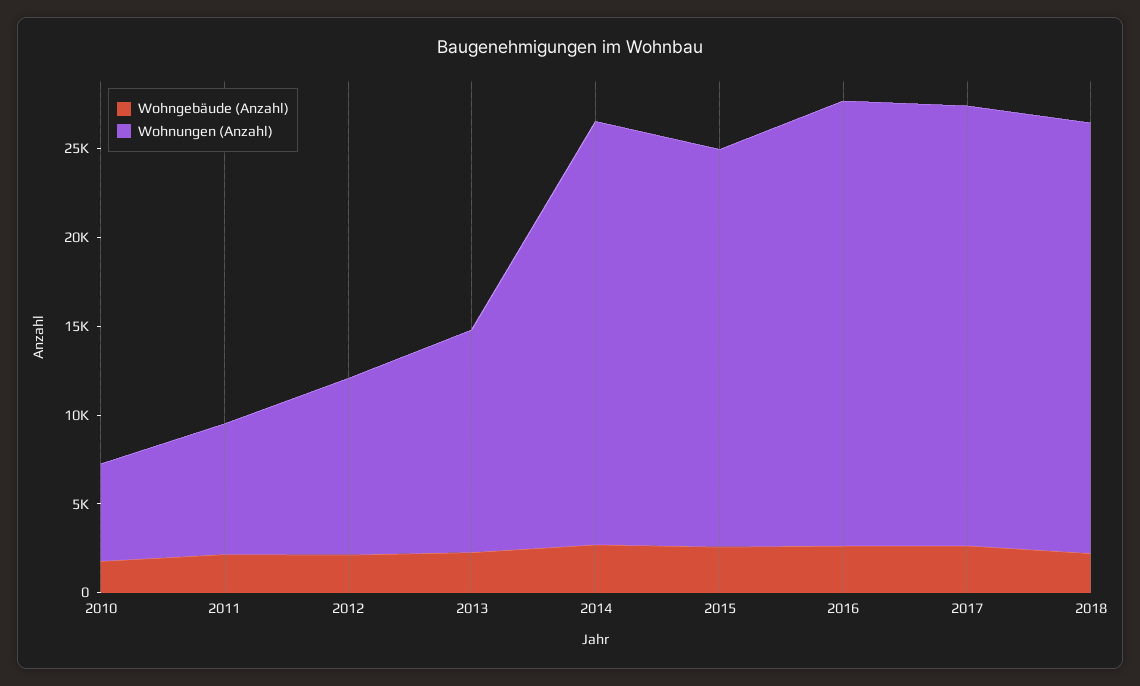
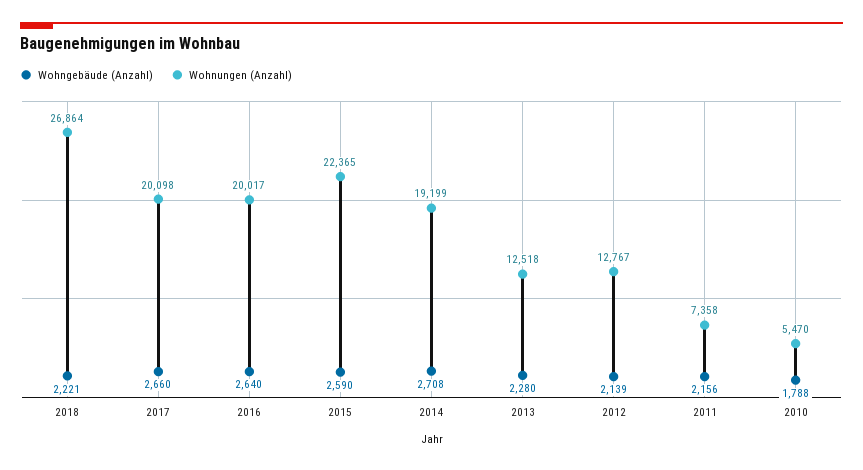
  {
    "Wohngebäude (Anzahl)": {
      "2010": 1788,
      "2011": 2156,
      "2012": 2139,
      "2013": 2280,
      "2014": 2708,
      "2015": 2590,
      "2016": 2640,
      "2017": 2660,
      "2018": 2221
    },
    "Wohnungen (Anzahl)": {
      "2010": 5470,
      "2011": 7358,
-     "2012": 10000,
+     "2012": 12767,
      "2013": 12518,
-     "2014": 24000,
+     "2014": 19199,
      "2015": 22365,
-     "2016": 25000,
+     "2016": 20017,
-     "2017": 25000,
+     "2017": 20098,
-     "2018": 24000
+     "2018": 26864
    }
  }

